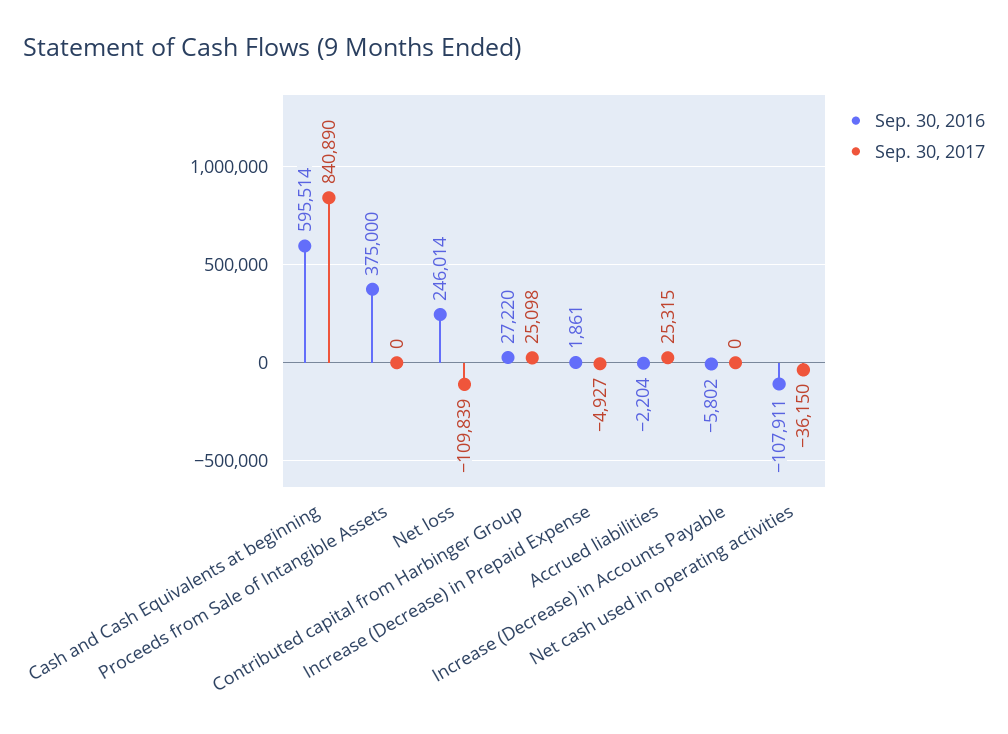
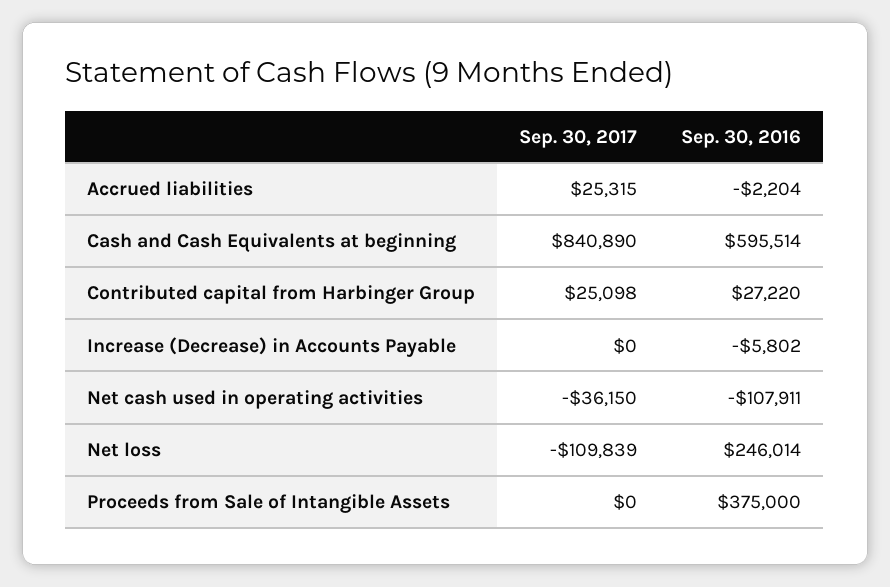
  {
    "Sep. 30, 2016": {
      "Cash and Cash Equivalents at beginning": 595514,
      "Proceeds from Sale of Intangible Assets": 375000,
      "Net loss": 246014,
      "Contributed capital from Harbinger Group": 27220,
-     "Increase (Decrease) in Prepaid Expense": 1861,
      "Accrued liabilities": -2204,
      "Increase (Decrease) in Accounts Payable": -5802,
      "Net cash used in operating activities": -107911
    },
    "Sep. 30, 2017": {
      "Cash and Cash Equivalents at beginning": 840890,
      "Proceeds from Sale of Intangible Assets": 0,
      "Net loss": -109839,
      "Contributed capital from Harbinger Group": 25098,
-     "Increase (Decrease) in Prepaid Expense": -4927,
      "Accrued liabilities": 25315,
      "Increase (Decrease) in Accounts Payable": 0,
      "Net cash used in operating activities": -36150
    }
  }

